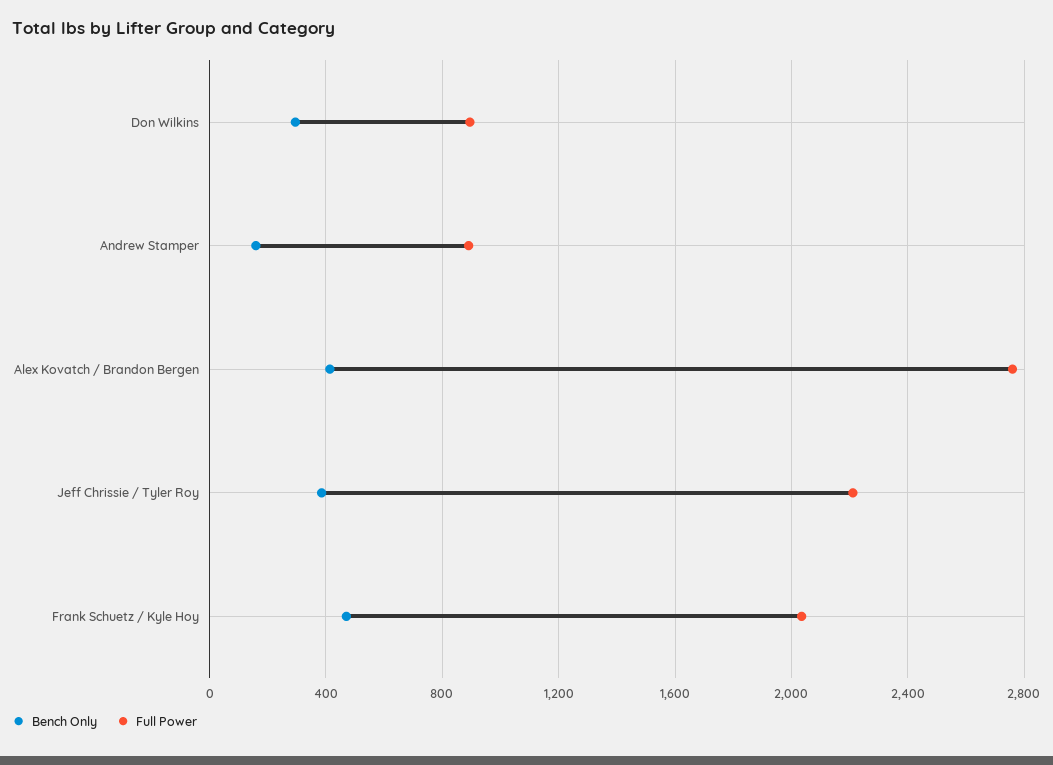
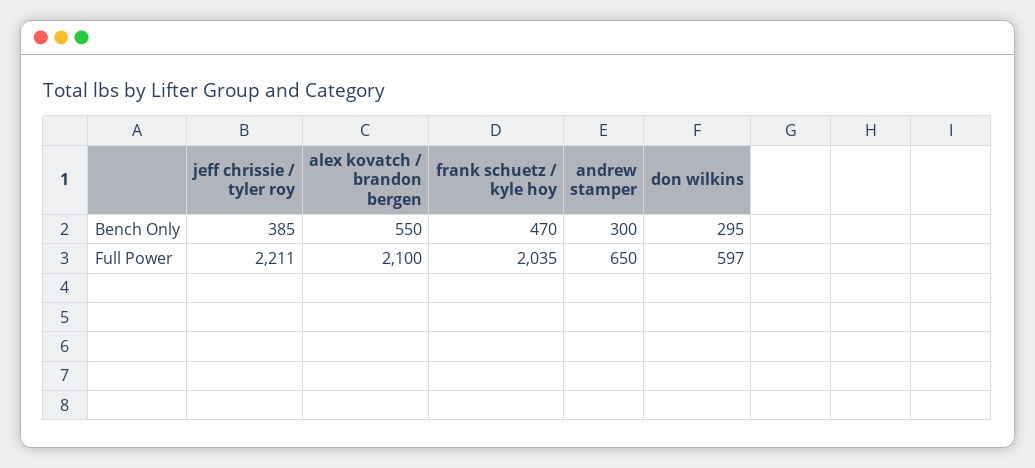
  {
    "Bench Only": {
      "Don Wilkins": 295,
-     "Andrew Stamper": 150,
+     "Andrew Stamper": 300,
-     "Alex Kovatch / Brandon Bergen": 400,
+     "Alex Kovatch / Brandon Bergen": 550,
      "Jeff Chrissie / Tyler Roy": 385,
      "Frank Schuetz / Kyle Hoy": 470
    },
    "Full Power": {
-     "Don Wilkins": 900,
+     "Don Wilkins": 597,
-     "Andrew Stamper": 900,
+     "Andrew Stamper": 650,
-     "Alex Kovatch / Brandon Bergen": 2750,
+     "Alex Kovatch / Brandon Bergen": 2100,
      "Jeff Chrissie / Tyler Roy": 2211,
      "Frank Schuetz / Kyle Hoy": 2035
    }
  }

